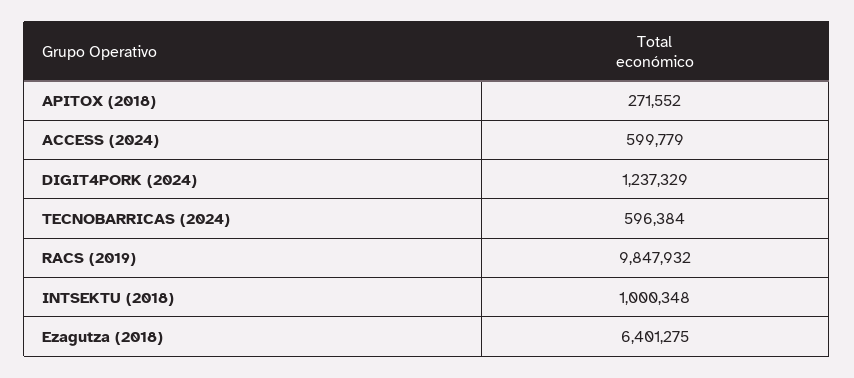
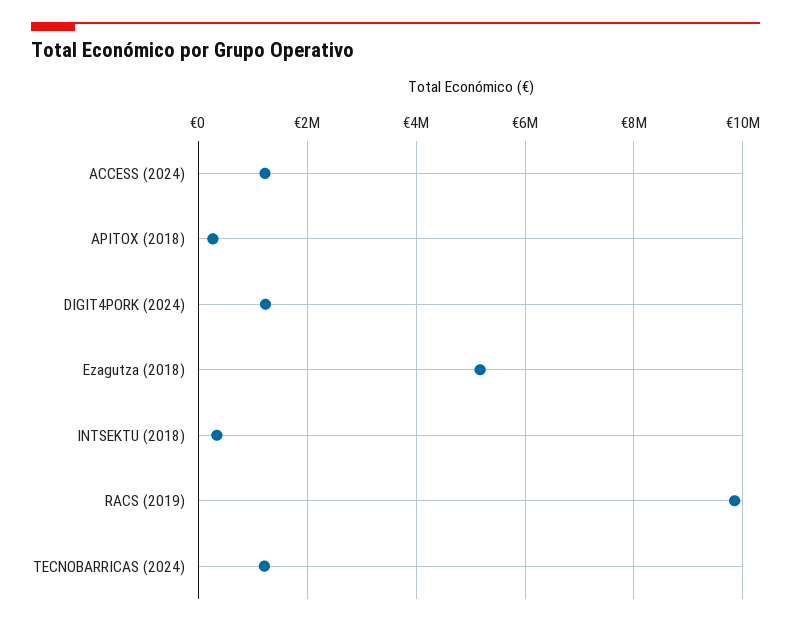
  {
    "APITOX (2018)": 271552,
-   "ACCESS (2024)": 599779,
+   "ACCESS (2024)": 1200000,
    "DIGIT4PORK (2024)": 1237329,
-   "TECNOBARRICAS (2024)": 596384,
+   "TECNOBARRICAS (2024)": 1200000,
    "RACS (2019)": 9847932,
-   "INTSEKTU (2018)": 1000348,
+   "INTSEKTU (2018)": 400000,
-   "Ezagutza (2018)": 6401275
+   "Ezagutza (2018)": 5200000
  }

